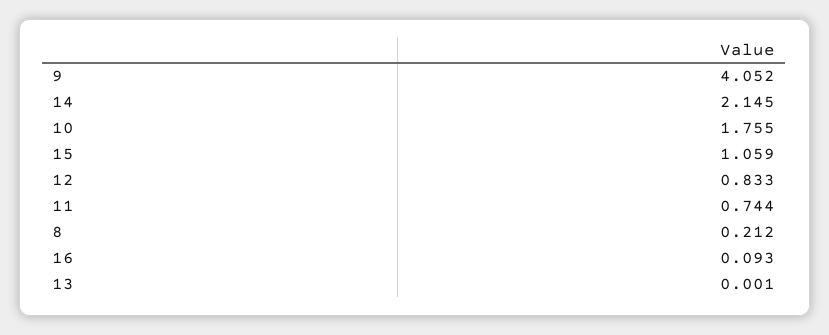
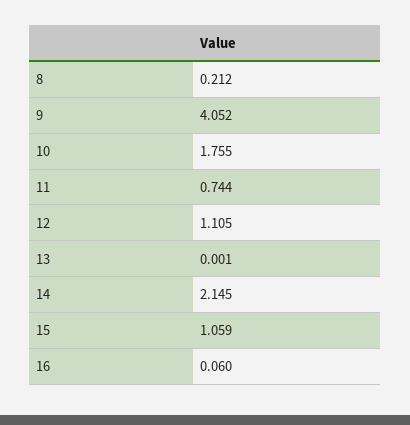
  {
    "9": 4.052,
    "14": 2.145,
    "10": 1.755,
    "15": 1.059,
-   "12": 0.833,
+   "12": 1.105,
    "11": 0.744,
    "8": 0.212,
-   "16": 0.093,
+   "16": 0.06,
    "13": 0.001
  }

